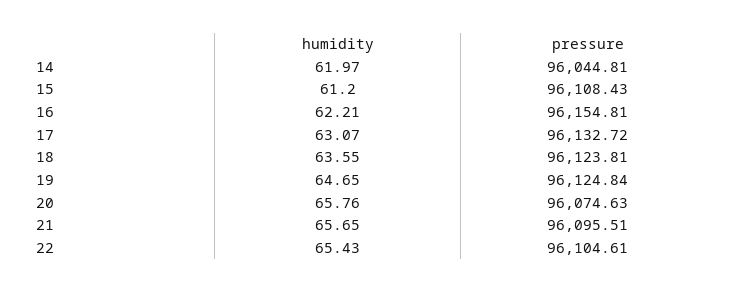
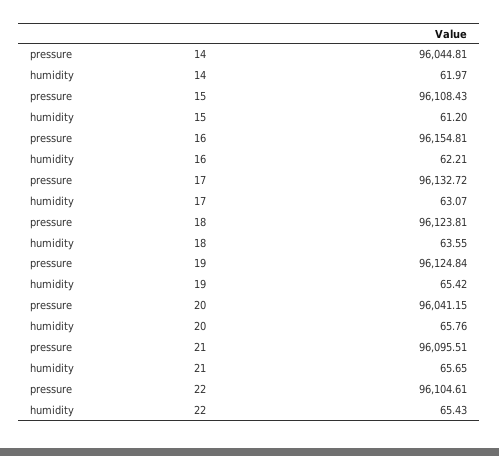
  {
    "humidity": {
      "14": 61.97,
      "15": 61.2,
      "16": 62.21,
      "17": 63.07,
      "18": 63.55,
-     "19": 64.65,
+     "19": 65.42,
      "20": 65.76,
      "21": 65.65,
      "22": 65.43
    },
    "pressure": {
      "14": 96044.81,
      "15": 96108.43,
      "16": 96154.81,
      "17": 96132.72,
      "18": 96123.81,
      "19": 96124.84,
-     "20": 96074.63,
+     "20": 96041.15,
      "21": 96095.51,
      "22": 96104.61
    }
  }

